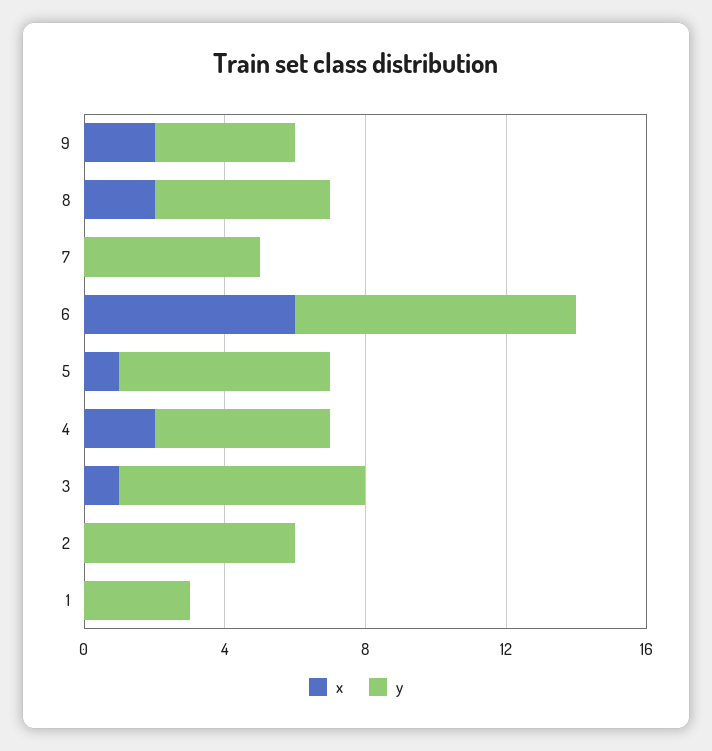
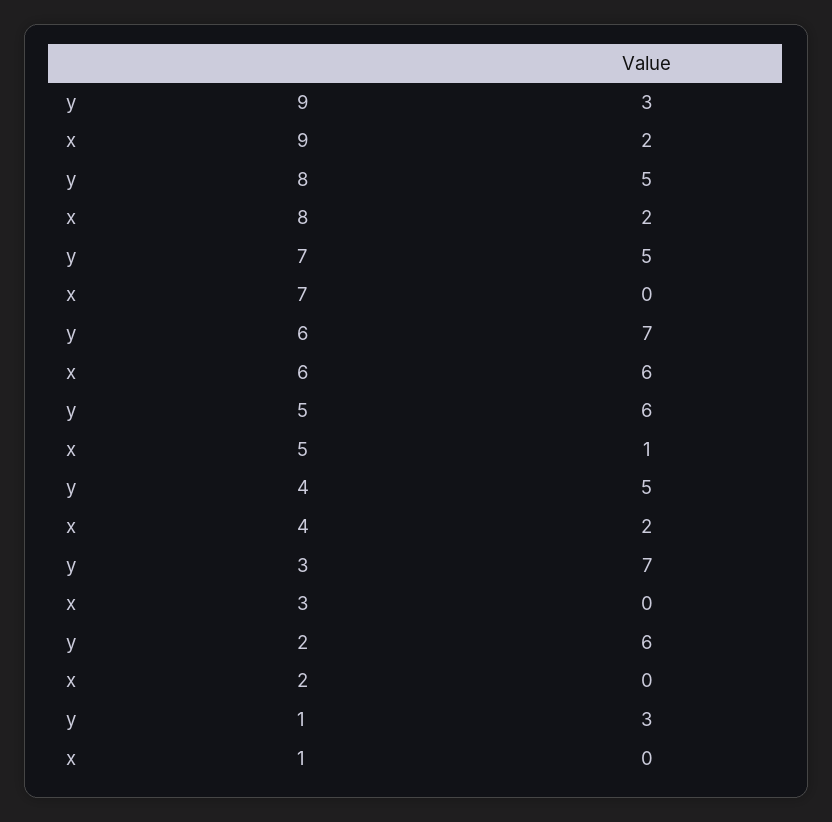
  {
    "x": {
      "9": 2,
      "8": 2,
      "7": 0,
      "6": 6,
      "5": 1,
      "4": 2,
-     "3": 1,
+     "3": 0,
      "2": 0,
      "1": 0
    },
    "y": {
-     "9": 4,
+     "9": 3,
      "8": 5,
      "7": 5,
-     "6": 8,
+     "6": 7,
      "5": 6,
      "4": 5,
      "3": 7,
      "2": 6,
      "1": 3
    }
  }

